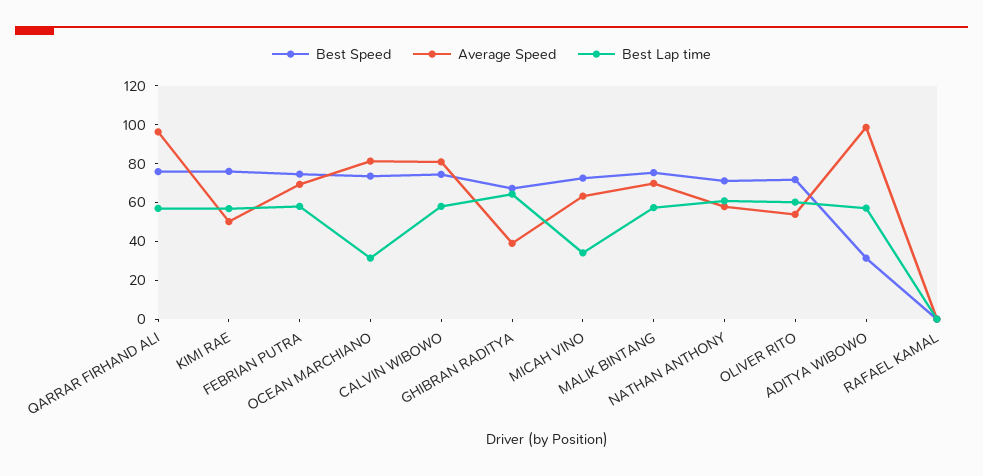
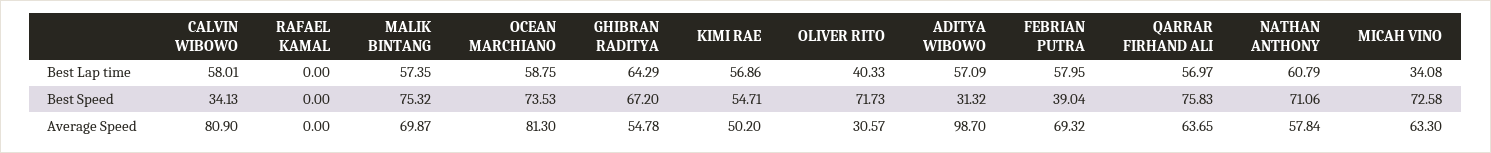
  {
    "Best Speed": {
      "QARRAR FIRHAND ALI": 75.83,
-     "KIMI RAE": 75,
+     "KIMI RAE": 54.71,
-     "FEBRIAN PUTRA": 75,
+     "FEBRIAN PUTRA": 39.04,
      "OCEAN MARCHIANO": 73.53,
-     "CALVIN WIBOWO": 75,
+     "CALVIN WIBOWO": 34.13,
      "GHIBRAN RADITYA": 67.2,
      "MICAH VINO": 72.58,
      "MALIK BINTANG": 75.32,
      "NATHAN ANTHONY": 71.06,
      "OLIVER RITO": 71.73,
      "ADITYA WIBOWO": 31.32,
      "RAFAEL KAMAL": 0
    },
    "Average Speed": {
-     "QARRAR FIRHAND ALI": 95,
+     "QARRAR FIRHAND ALI": 63.65,
      "KIMI RAE": 50.2,
      "FEBRIAN PUTRA": 69.32,
      "OCEAN MARCHIANO": 81.3,
      "CALVIN WIBOWO": 80.9,
-     "GHIBRAN RADITYA": 40,
+     "GHIBRAN RADITYA": 54.78,
      "MICAH VINO": 63.3,
      "MALIK BINTANG": 69.87,
      "NATHAN ANTHONY": 57.84,
-     "OLIVER RITO": 55,
+     "OLIVER RITO": 30.57,
      "ADITYA WIBOWO": 98.7,
      "RAFAEL KAMAL": 0
    },
    "Best Lap time": {
      "QARRAR FIRHAND ALI": 56.97,
      "KIMI RAE": 56.86,
      "FEBRIAN PUTRA": 57.95,
-     "OCEAN MARCHIANO": 30,
+     "OCEAN MARCHIANO": 58.75,
      "CALVIN WIBOWO": 58.01,
      "GHIBRAN RADITYA": 64.29,
      "MICAH VINO": 34.08,
      "MALIK BINTANG": 57.35,
      "NATHAN ANTHONY": 60.79,
-     "OLIVER RITO": 60,
+     "OLIVER RITO": 40.33,
      "ADITYA WIBOWO": 57.09,
      "RAFAEL KAMAL": 0
    }
  }

